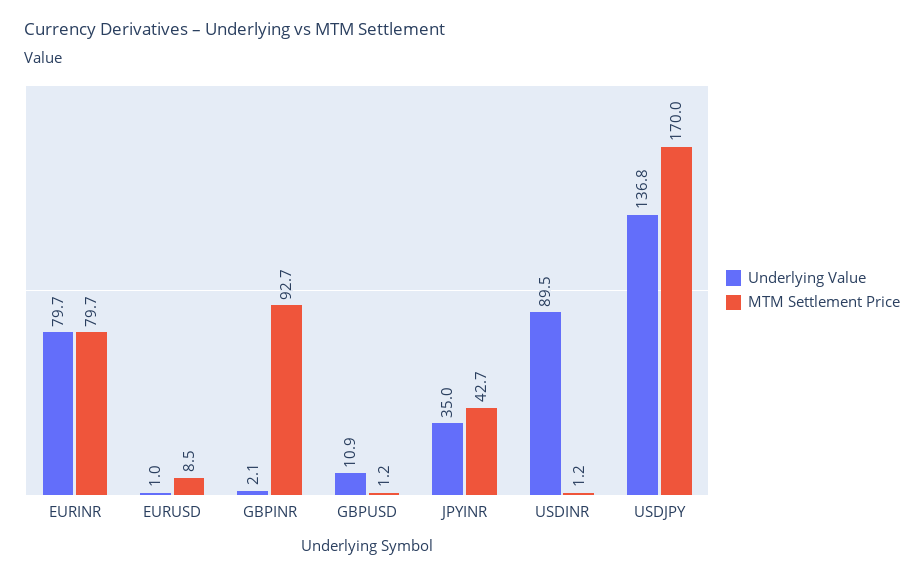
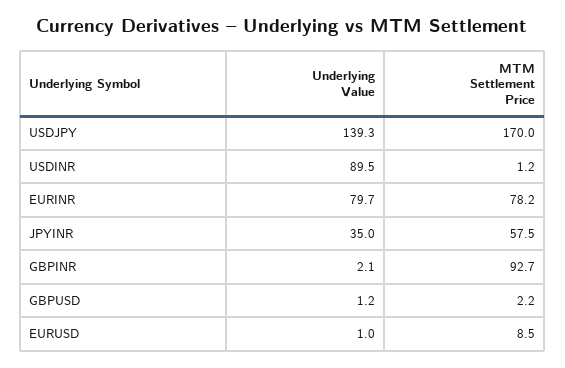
  {
    "Underlying Value": {
      "EURINR": 79.7,
      "EURUSD": 1,
      "GBPINR": 2.1,
-     "GBPUSD": 10.9,
+     "GBPUSD": 1.2,
      "JPYINR": 35,
      "USDINR": 89.5,
-     "USDJPY": 136.8
+     "USDJPY": 139.3
    },
    "MTM Settlement Price": {
-     "EURINR": 79.7,
+     "EURINR": 78.2,
      "EURUSD": 8.5,
      "GBPINR": 92.7,
-     "GBPUSD": 1.2,
+     "GBPUSD": 2.2,
-     "JPYINR": 42.7,
+     "JPYINR": 57.5,
      "USDINR": 1.2,
      "USDJPY": 170
    }
  }

